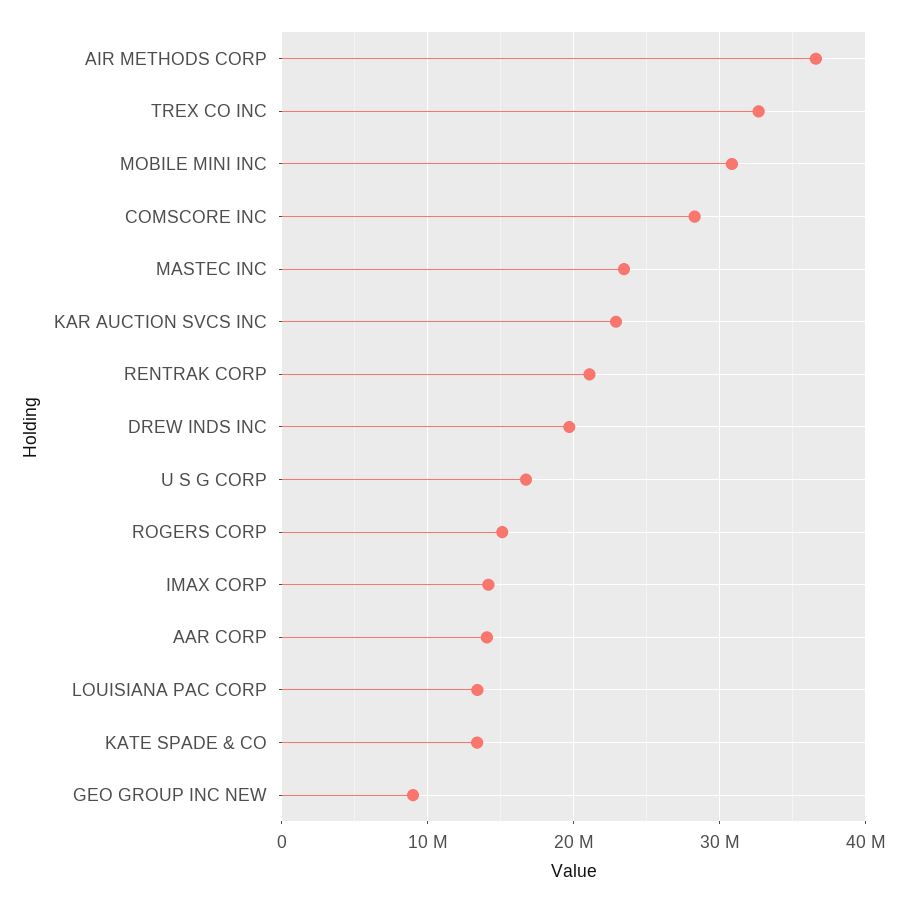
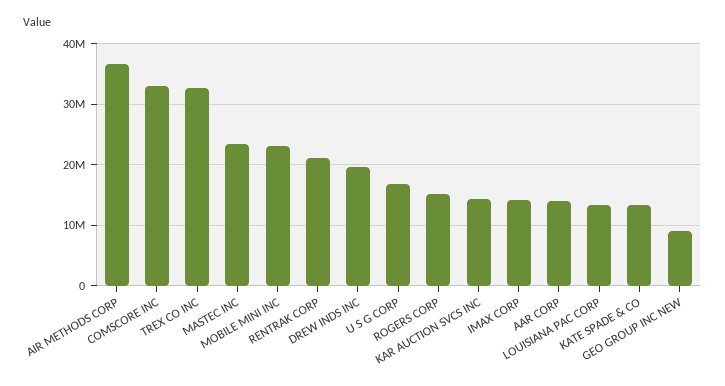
  {
    "AIR METHODS CORP": 37000000,
    "TREX CO INC": 33000000,
-   "MOBILE MINI INC": 31000000,
+   "MOBILE MINI INC": 23000000,
-   "COMSCORE INC": 28000000,
+   "COMSCORE INC": 33000000,
    "MASTEC INC": 23000000,
-   "KAR AUCTION SVCS INC": 23000000,
+   "KAR AUCTION SVCS INC": 14000000,
    "RENTRAK CORP": 21000000,
    "DREW INDS INC": 20000000,
    "U S G CORP": 17000000,
    "ROGERS CORP": 15000000,
    "IMAX CORP": 14000000,
    "AAR CORP": 14000000,
    "LOUISIANA PAC CORP": 13000000,
    "KATE SPADE & CO": 13000000,
    "GEO GROUP INC NEW": 9000000
  }

